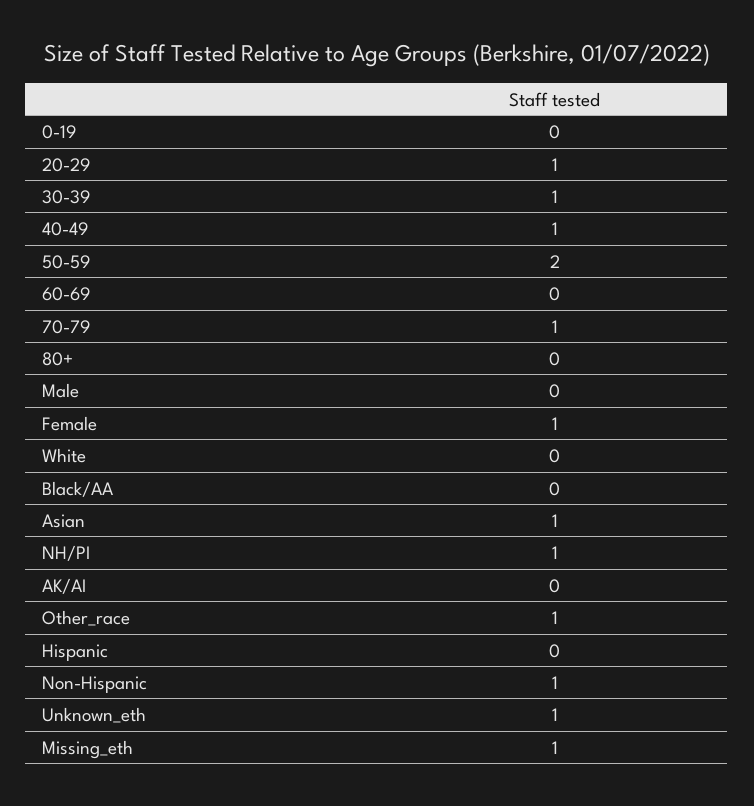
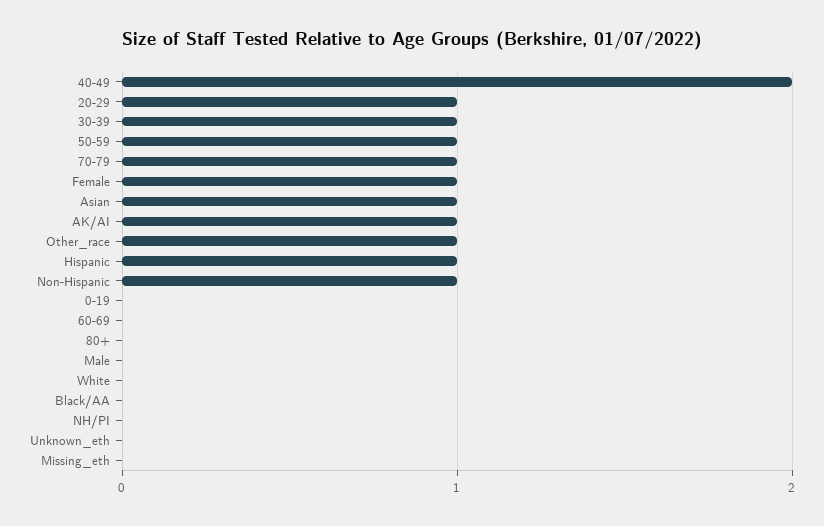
  {
    "0-19": 0,
    "20-29": 1,
    "30-39": 1,
-   "40-49": 1,
+   "40-49": 2,
-   "50-59": 2,
+   "50-59": 1,
    "60-69": 0,
    "70-79": 1,
    "80+": 0,
    "Male": 0,
    "Female": 1,
    "White": 0,
    "Black/AA": 0,
    "Asian": 1,
-   "NH/PI": 1,
+   "NH/PI": 0,
-   "AK/AI": 0,
+   "AK/AI": 1,
    "Other_race": 1,
-   "Hispanic": 0,
+   "Hispanic": 1,
    "Non-Hispanic": 1,
-   "Unknown_eth": 1,
+   "Unknown_eth": 0,
-   "Missing_eth": 1
+   "Missing_eth": 0
  }

